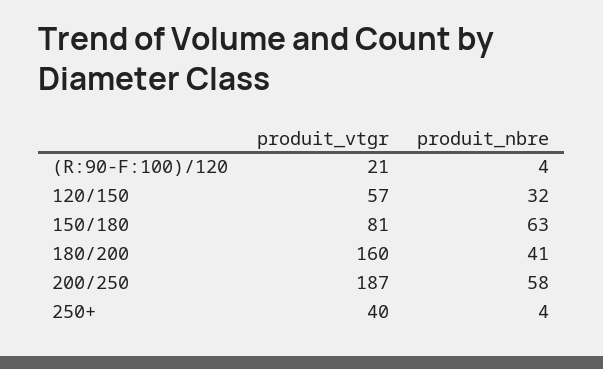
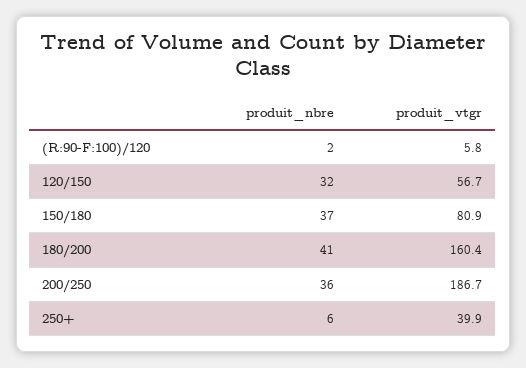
  {
    "produit_vtgr": {
-     "(R:90-F:100)/120": 21,
+     "(R:90-F:100)/120": 5.8,
      "120/150": 56.7,
      "150/180": 80.9,
      "180/200": 160.4,
      "200/250": 186.7,
      "250+": 39.9
    },
    "produit_nbre": {
-     "(R:90-F:100)/120": 4,
+     "(R:90-F:100)/120": 2,
      "120/150": 32,
-     "150/180": 63,
+     "150/180": 37,
      "180/200": 41,
-     "200/250": 58,
+     "200/250": 36,
-     "250+": 4
+     "250+": 6
    }
  }

